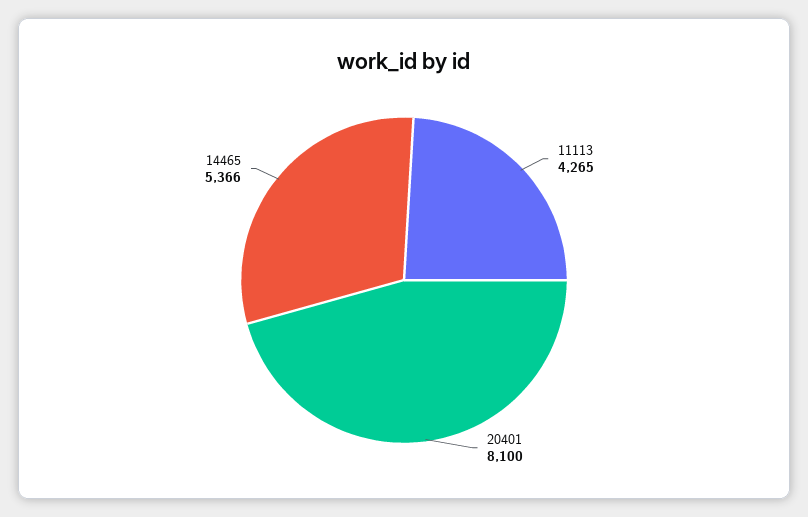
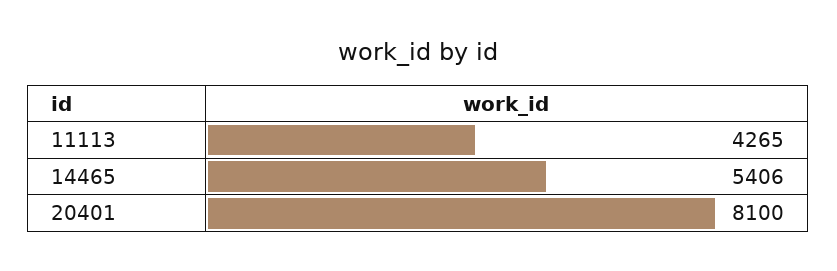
  {
    "11113": 4265,
    "20401": 8100,
-   "14465": 5366
+   "14465": 5406
  }

